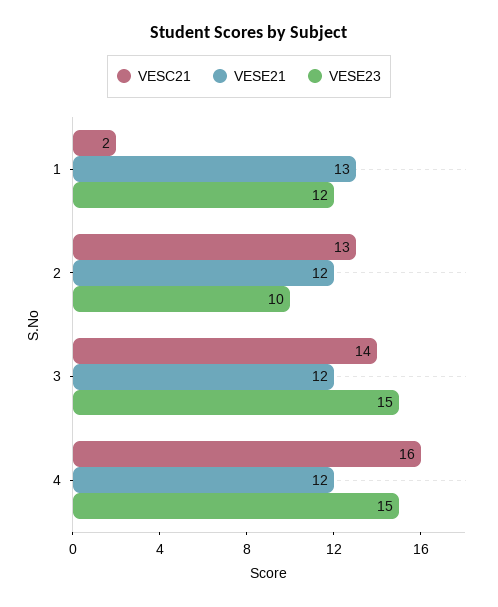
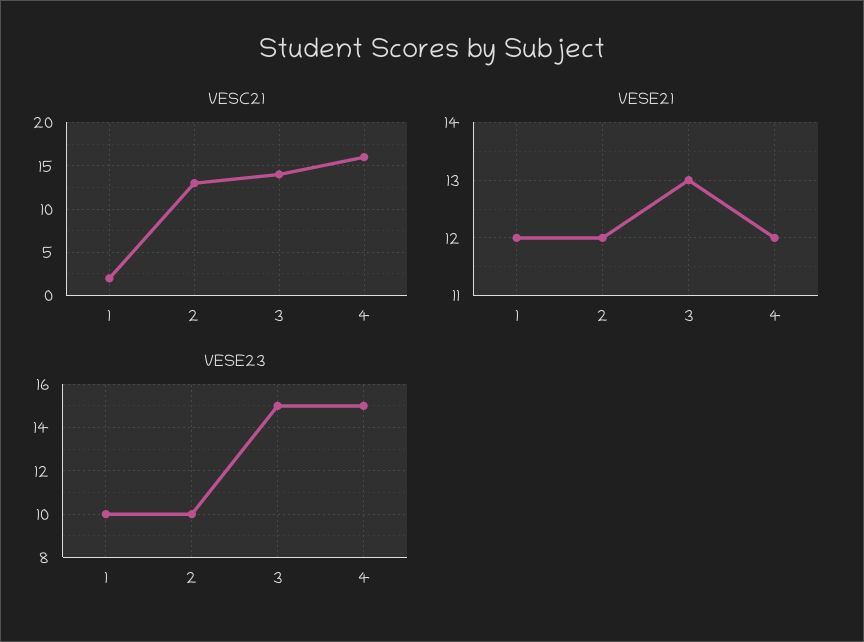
  {
    "VESC21": {
      "1": 2,
      "2": 13,
      "3": 14,
      "4": 16
    },
    "VESE21": {
-     "1": 13,
+     "1": 12,
      "2": 12,
-     "3": 12,
+     "3": 13,
      "4": 12
    },
    "VESE23": {
-     "1": 12,
+     "1": 10,
      "2": 10,
      "3": 15,
      "4": 15
    }
  }

